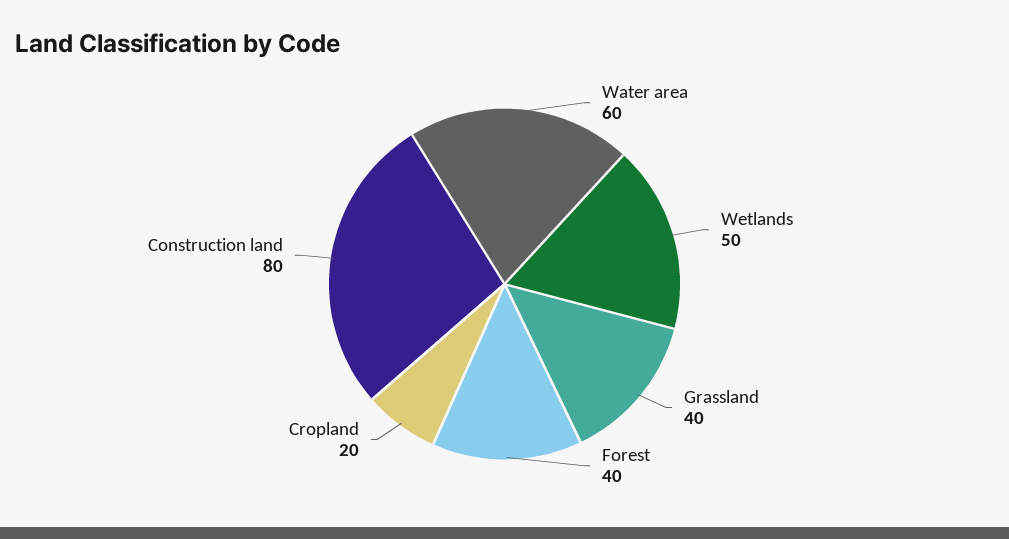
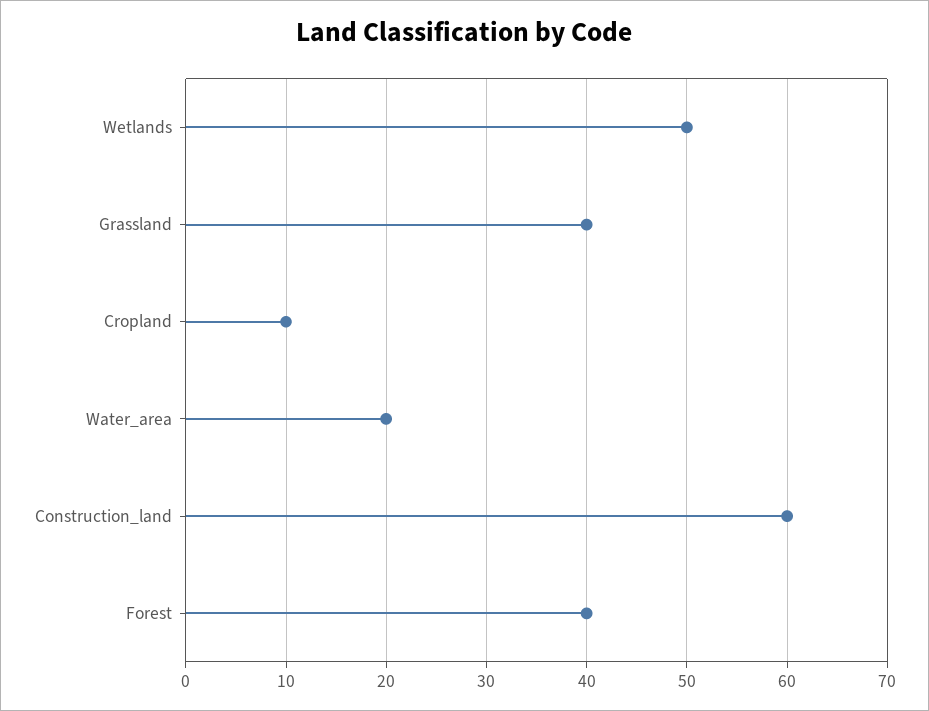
  {
-   "Water area": 60,
+   "Water area": 20,
    "Wetlands": 50,
    "Grassland": 40,
    "Forest": 40,
-   "Cropland": 20,
+   "Cropland": 10,
-   "Construction land": 80
+   "Construction land": 60
  }

